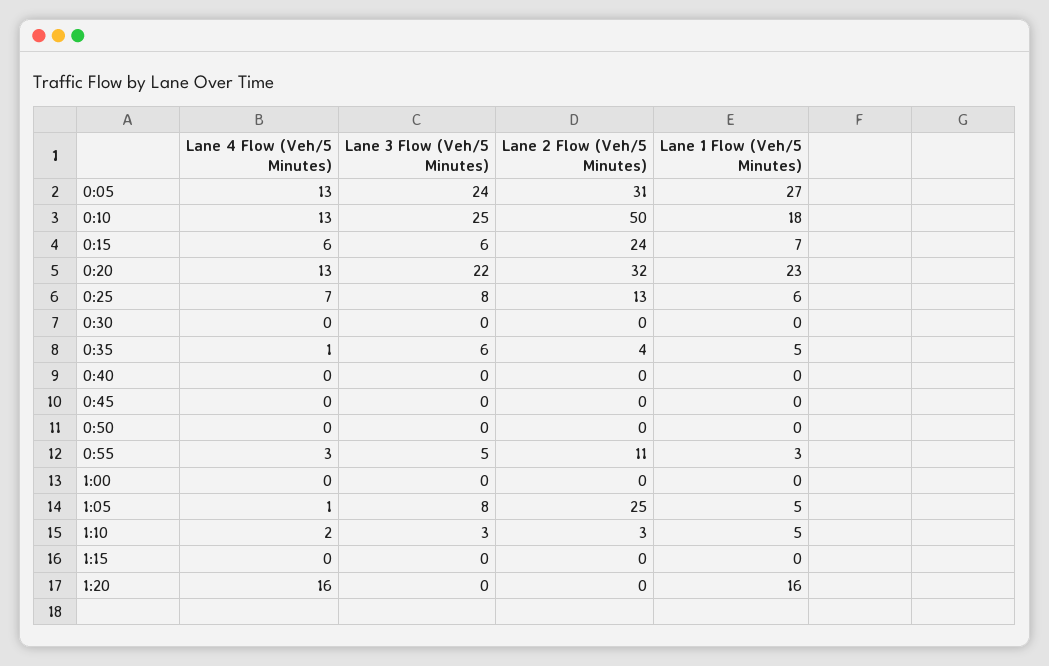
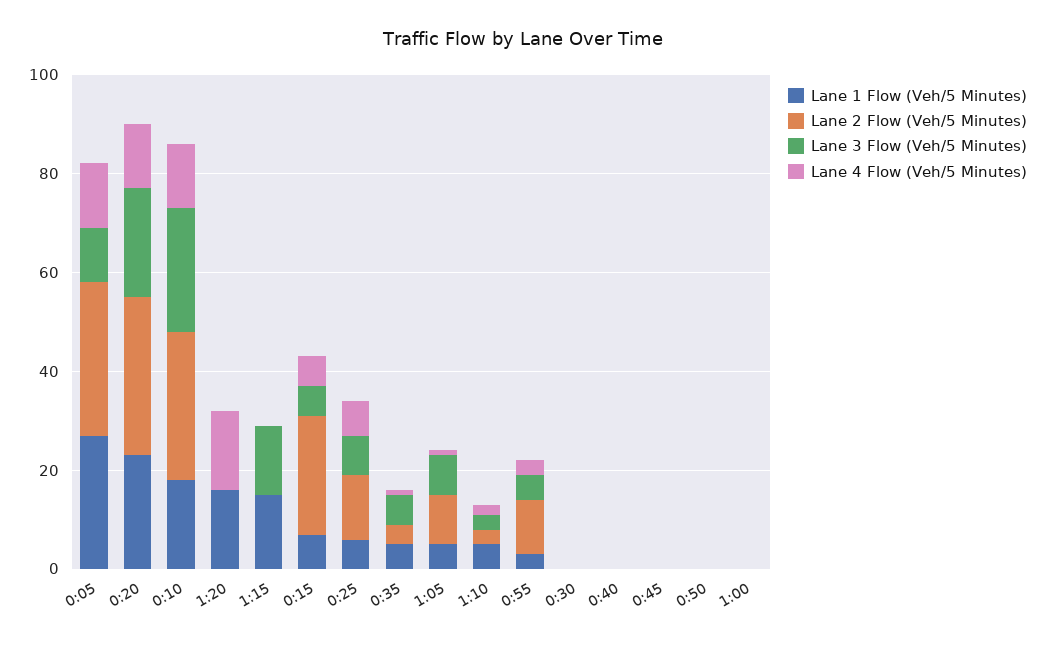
  {
    "Lane 4 Flow (Veh/5 Minutes)": {
      "0:05": 13,
      "0:10": 13,
      "0:15": 6,
      "0:20": 13,
      "0:25": 7,
      "0:30": 0,
      "0:35": 1,
      "0:40": 0,
      "0:45": 0,
      "0:50": 0,
      "0:55": 3,
      "1:00": 0,
      "1:05": 1,
      "1:10": 2,
      "1:15": 0,
      "1:20": 16
    },
    "Lane 3 Flow (Veh/5 Minutes)": {
-     "0:05": 24,
+     "0:05": 10,
      "0:10": 25,
      "0:15": 6,
      "0:20": 22,
      "0:25": 8,
      "0:30": 0,
      "0:35": 6,
      "0:40": 0,
      "0:45": 0,
      "0:50": 0,
      "0:55": 5,
      "1:00": 0,
      "1:05": 8,
      "1:10": 3,
-     "1:15": 0,
+     "1:15": 15,
      "1:20": 0
    },
    "Lane 2 Flow (Veh/5 Minutes)": {
      "0:05": 31,
-     "0:10": 50,
+     "0:10": 30,
      "0:15": 24,
      "0:20": 32,
      "0:25": 13,
      "0:30": 0,
      "0:35": 4,
      "0:40": 0,
      "0:45": 0,
      "0:50": 0,
      "0:55": 11,
      "1:00": 0,
-     "1:05": 25,
+     "1:05": 10,
      "1:10": 3,
      "1:15": 0,
      "1:20": 0
    },
    "Lane 1 Flow (Veh/5 Minutes)": {
      "0:05": 27,
      "0:10": 18,
      "0:15": 7,
      "0:20": 23,
      "0:25": 6,
      "0:30": 0,
      "0:35": 5,
      "0:40": 0,
      "0:45": 0,
      "0:50": 0,
      "0:55": 3,
      "1:00": 0,
      "1:05": 5,
      "1:10": 5,
-     "1:15": 0,
+     "1:15": 15,
      "1:20": 16
    }
  }

